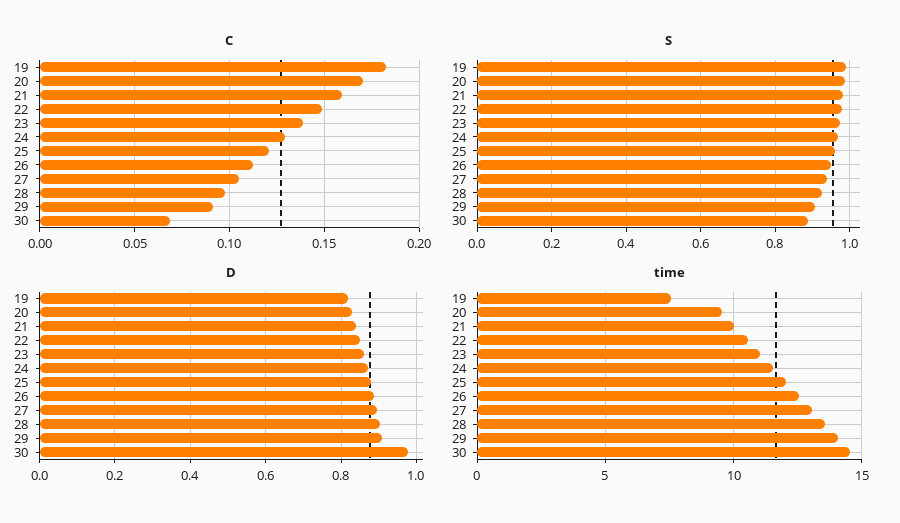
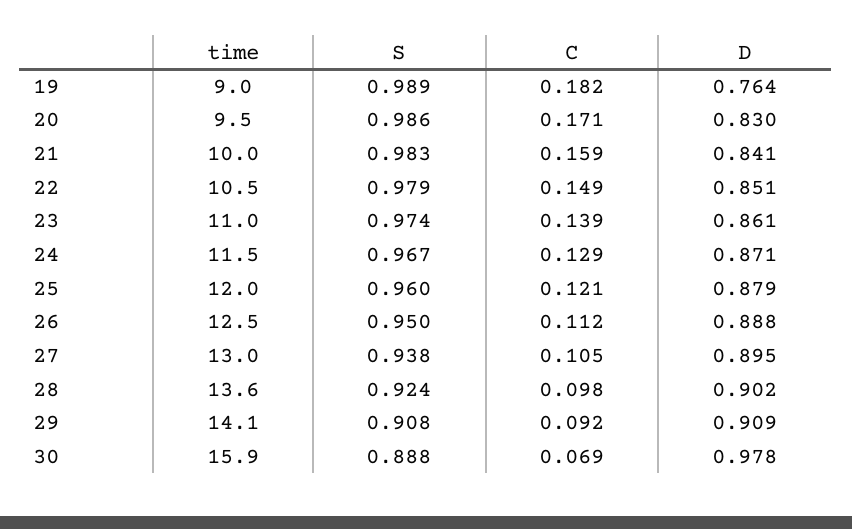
  {
    "C": {
      "19": 0.182,
      "20": 0.171,
      "21": 0.159,
      "22": 0.149,
      "23": 0.139,
      "24": 0.129,
      "25": 0.121,
      "26": 0.112,
      "27": 0.105,
      "28": 0.098,
      "29": 0.092,
      "30": 0.069
    },
    "S": {
      "19": 0.989,
      "20": 0.986,
      "21": 0.983,
      "22": 0.979,
      "23": 0.974,
      "24": 0.967,
      "25": 0.96,
      "26": 0.95,
      "27": 0.938,
      "28": 0.924,
      "29": 0.908,
      "30": 0.888
    },
    "D": {
-     "19": 0.82,
+     "19": 0.764,
      "20": 0.83,
      "21": 0.841,
      "22": 0.851,
      "23": 0.861,
      "24": 0.871,
      "25": 0.879,
      "26": 0.888,
      "27": 0.895,
      "28": 0.902,
      "29": 0.909,
      "30": 0.978
    },
    "time": {
-     "19": 7.5,
+     "19": 9,
      "20": 9.5,
      "21": 10,
      "22": 10.5,
      "23": 11,
      "24": 11.5,
      "25": 12,
      "26": 12.5,
      "27": 13,
      "28": 13.6,
      "29": 14.1,
-     "30": 14.5
+     "30": 15.9
    }
  }

